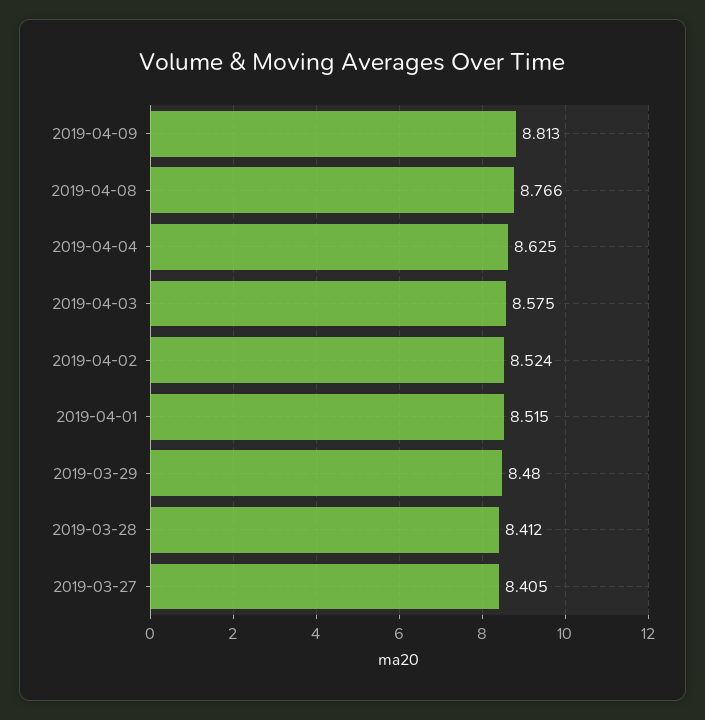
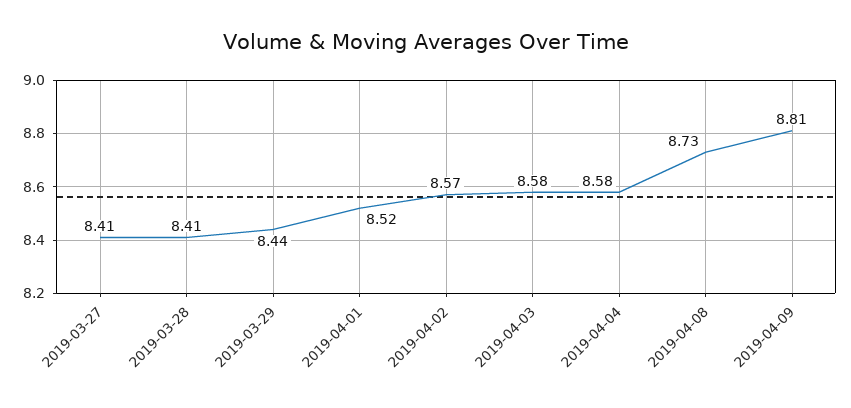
  {
    "2019-04-09": 8.813,
-   "2019-04-08": 8.766,
+   "2019-04-08": 8.73,
-   "2019-04-04": 8.625,
+   "2019-04-04": 8.58,
    "2019-04-03": 8.575,
-   "2019-04-02": 8.524,
+   "2019-04-02": 8.57,
    "2019-04-01": 8.515,
-   "2019-03-29": 8.48,
+   "2019-03-29": 8.44,
    "2019-03-28": 8.412,
    "2019-03-27": 8.405
  }

